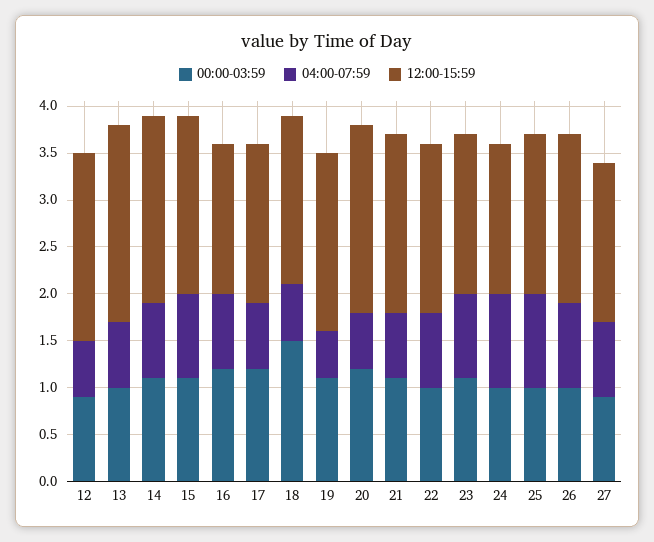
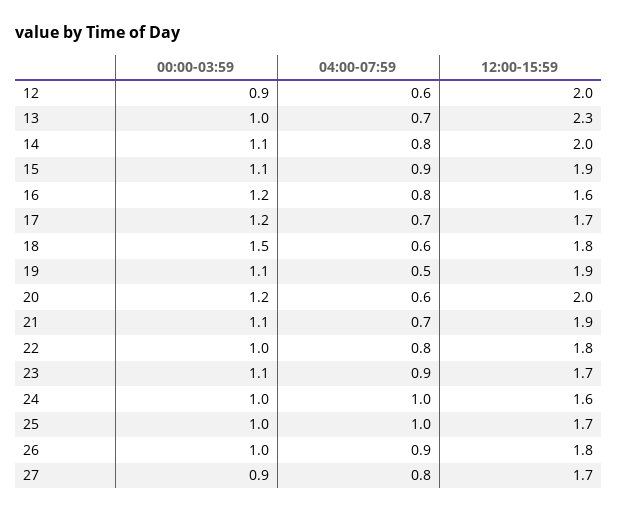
  {
    "00:00-03:59": {
      "12": 0.9,
      "13": 1,
      "14": 1.1,
      "15": 1.1,
      "16": 1.2,
      "17": 1.2,
      "18": 1.5,
      "19": 1.1,
      "20": 1.2,
      "21": 1.1,
      "22": 1,
      "23": 1.1,
      "24": 1,
      "25": 1,
      "26": 1,
      "27": 0.9
    },
    "04:00-07:59": {
      "12": 0.6,
      "13": 0.7,
      "14": 0.8,
      "15": 0.9,
      "16": 0.8,
      "17": 0.7,
      "18": 0.6,
      "19": 0.5,
      "20": 0.6,
      "21": 0.7,
      "22": 0.8,
      "23": 0.9,
      "24": 1,
      "25": 1,
      "26": 0.9,
      "27": 0.8
    },
    "12:00-15:59": {
      "12": 2,
-     "13": 2.1,
+     "13": 2.3,
      "14": 2,
      "15": 1.9,
      "16": 1.6,
      "17": 1.7,
      "18": 1.8,
      "19": 1.9,
      "20": 2,
      "21": 1.9,
      "22": 1.8,
      "23": 1.7,
      "24": 1.6,
      "25": 1.7,
      "26": 1.8,
      "27": 1.7
    }
  }

